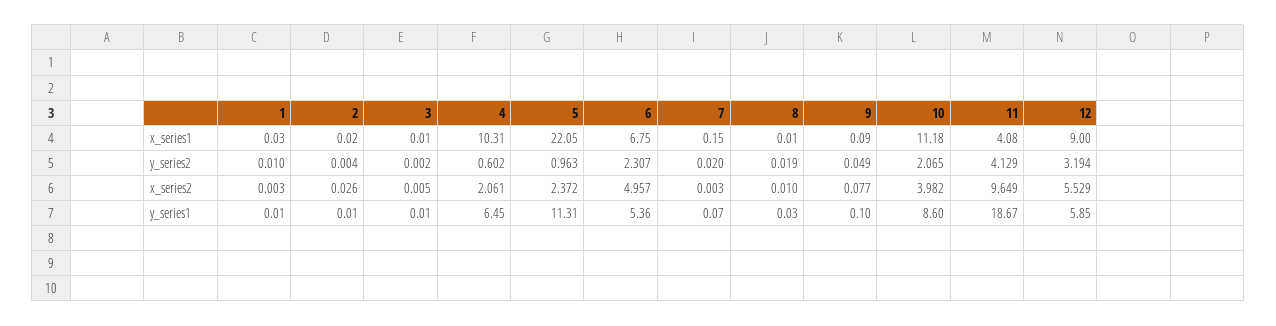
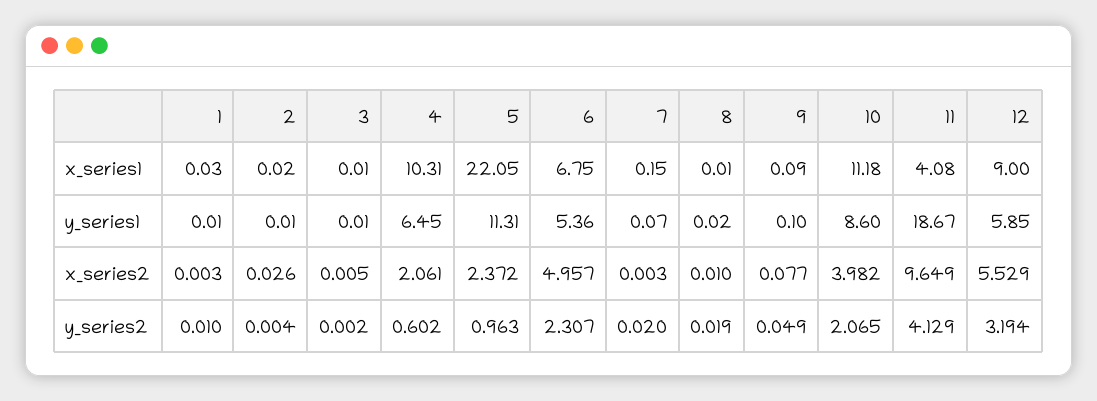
  {
    "1": {
      "x_series1": 0.03,
      "y_series2": 0.01,
      "x_series2": 0.003,
      "y_series1": 0.01
    },
    "2": {
      "x_series1": 0.02,
      "y_series2": 0.004,
      "x_series2": 0.026,
      "y_series1": 0.01
    },
    "3": {
      "x_series1": 0.01,
      "y_series2": 0.002,
      "x_series2": 0.005,
      "y_series1": 0.01
    },
    "4": {
      "x_series1": 10.31,
      "y_series2": 0.602,
      "x_series2": 2.061,
      "y_series1": 6.45
    },
    "5": {
      "x_series1": 22.05,
      "y_series2": 0.963,
      "x_series2": 2.372,
      "y_series1": 11.31
    },
    "6": {
      "x_series1": 6.75,
      "y_series2": 2.307,
      "x_series2": 4.957,
      "y_series1": 5.36
    },
    "7": {
      "x_series1": 0.15,
      "y_series2": 0.02,
      "x_series2": 0.003,
      "y_series1": 0.07
    },
    "8": {
      "x_series1": 0.01,
      "y_series2": 0.019,
      "x_series2": 0.01,
-     "y_series1": 0.03
+     "y_series1": 0.02
    },
    "9": {
      "x_series1": 0.09,
      "y_series2": 0.049,
      "x_series2": 0.077,
      "y_series1": 0.1
    },
    "10": {
      "x_series1": 11.18,
      "y_series2": 2.065,
      "x_series2": 3.982,
      "y_series1": 8.6
    },
    "11": {
      "x_series1": 4.08,
      "y_series2": 4.129,
      "x_series2": 9.649,
      "y_series1": 18.67
    },
    "12": {
      "x_series1": 9,
      "y_series2": 3.194,
      "x_series2": 5.529,
      "y_series1": 5.85
    }
  }

